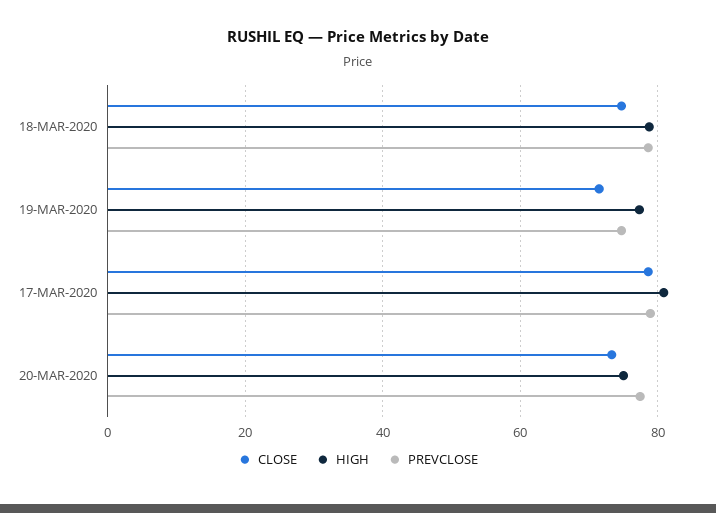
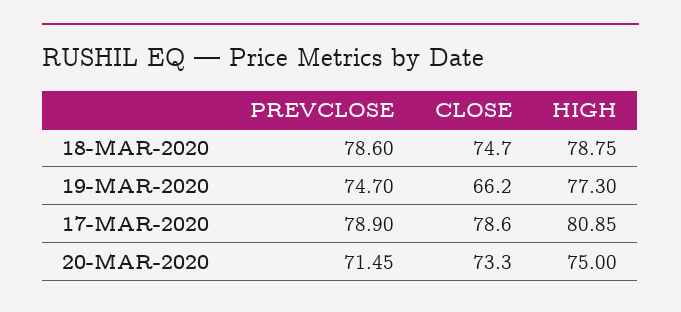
  {
    "CLOSE": {
      "18-MAR-2020": 74.7,
-     "19-MAR-2020": 72,
+     "19-MAR-2020": 66.2,
      "17-MAR-2020": 78.6,
      "20-MAR-2020": 73.3
    },
    "HIGH": {
      "18-MAR-2020": 78.75,
      "19-MAR-2020": 77.3,
      "17-MAR-2020": 80.85,
      "20-MAR-2020": 75
    },
    "PREVCLOSE": {
      "18-MAR-2020": 78.6,
      "19-MAR-2020": 74.7,
      "17-MAR-2020": 78.9,
-     "20-MAR-2020": 78
+     "20-MAR-2020": 71.45
    }
  }

